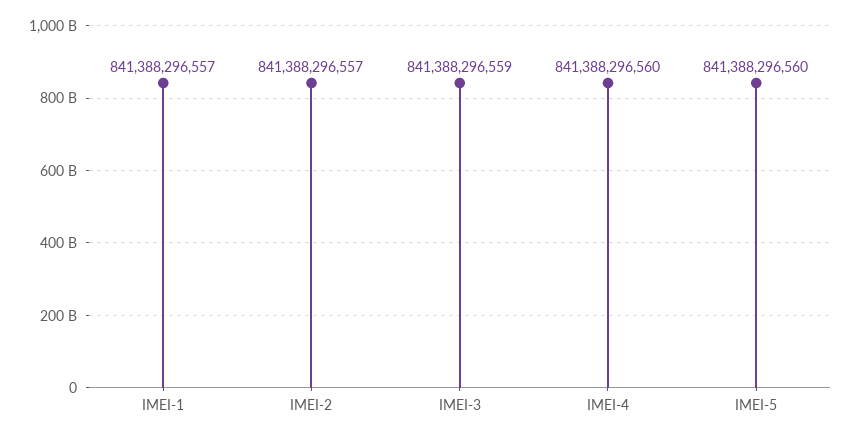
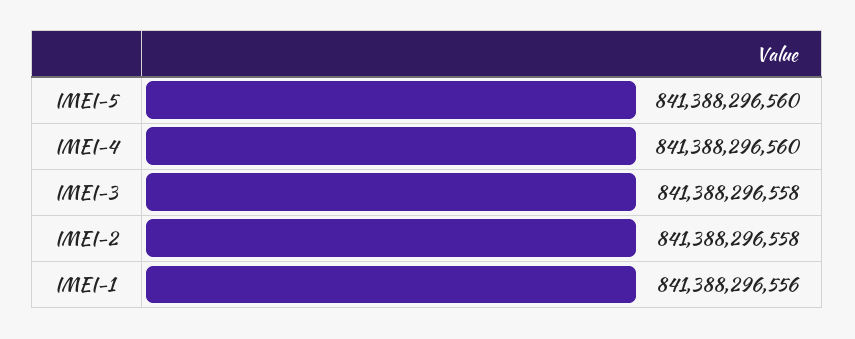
  {
-   "IMEI-1": 841388296557,
+   "IMEI-1": 841388296556,
-   "IMEI-2": 841388296557,
+   "IMEI-2": 841388296558,
-   "IMEI-3": 841388296559,
+   "IMEI-3": 841388296558,
    "IMEI-4": 841388296560,
    "IMEI-5": 841388296560
  }

